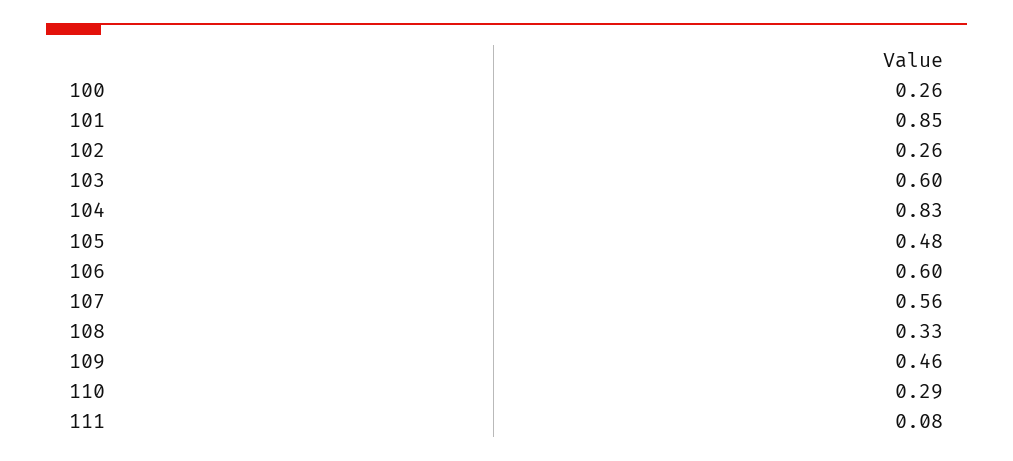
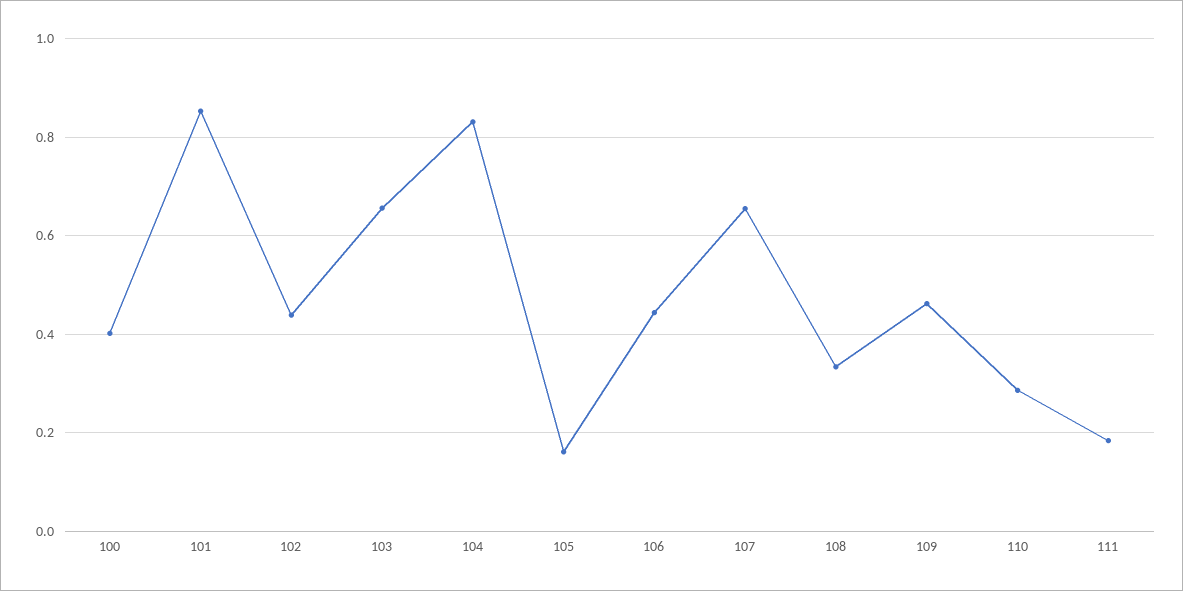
  {
-   "100": 0.26,
+   "100": 0.4,
    "101": 0.85,
-   "102": 0.26,
+   "102": 0.44,
-   "103": 0.6,
+   "103": 0.66,
    "104": 0.83,
-   "105": 0.48,
+   "105": 0.16,
-   "106": 0.6,
+   "106": 0.44,
-   "107": 0.56,
+   "107": 0.66,
    "108": 0.33,
    "109": 0.46,
    "110": 0.29,
-   "111": 0.08
+   "111": 0.18
  }

